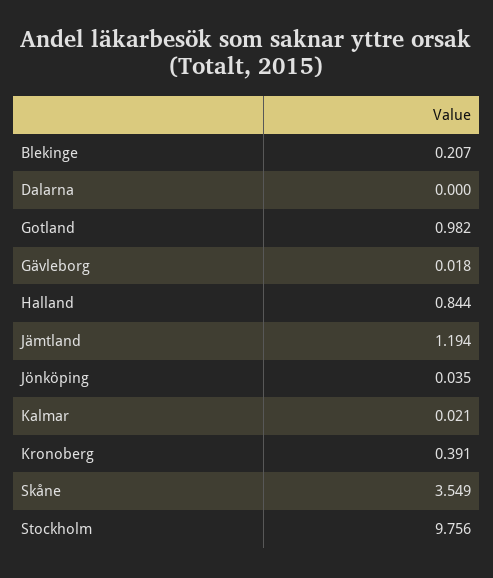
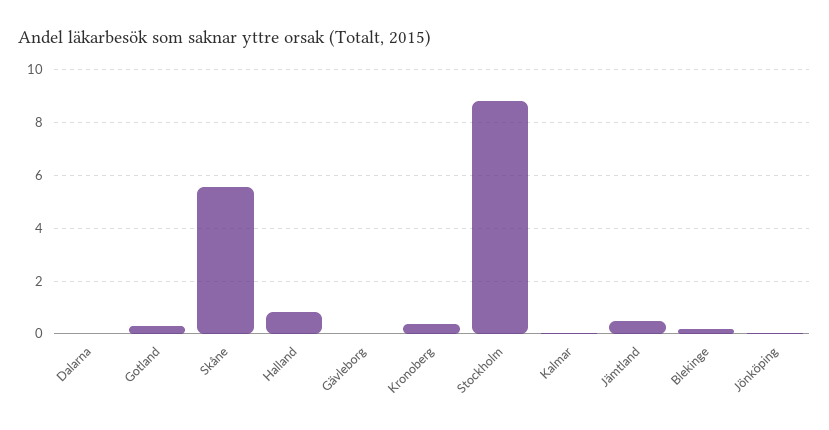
  {
    "Blekinge": 0.207,
    "Dalarna": 0,
-   "Gotland": 0.982,
+   "Gotland": 0.25,
    "Gävleborg": 0.018,
    "Halland": 0.844,
-   "Jämtland": 1.194,
+   "Jämtland": 0.5,
    "Jönköping": 0.035,
    "Kalmar": 0.021,
    "Kronoberg": 0.391,
-   "Skåne": 3.549,
+   "Skåne": 5.5,
-   "Stockholm": 9.756
+   "Stockholm": 8.75
  }

